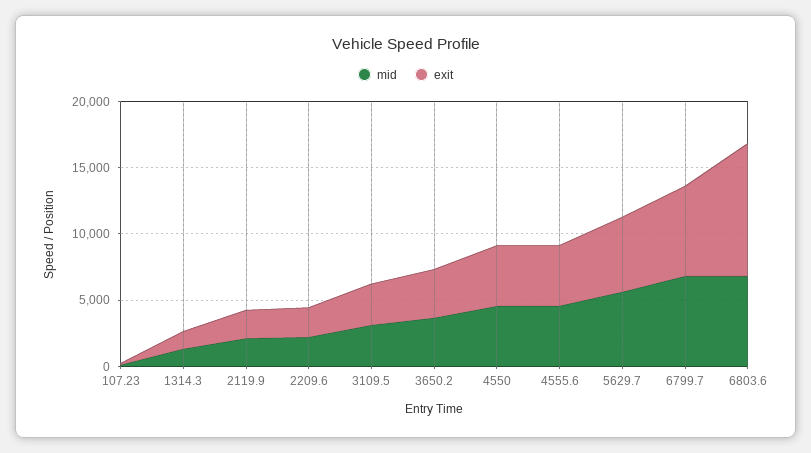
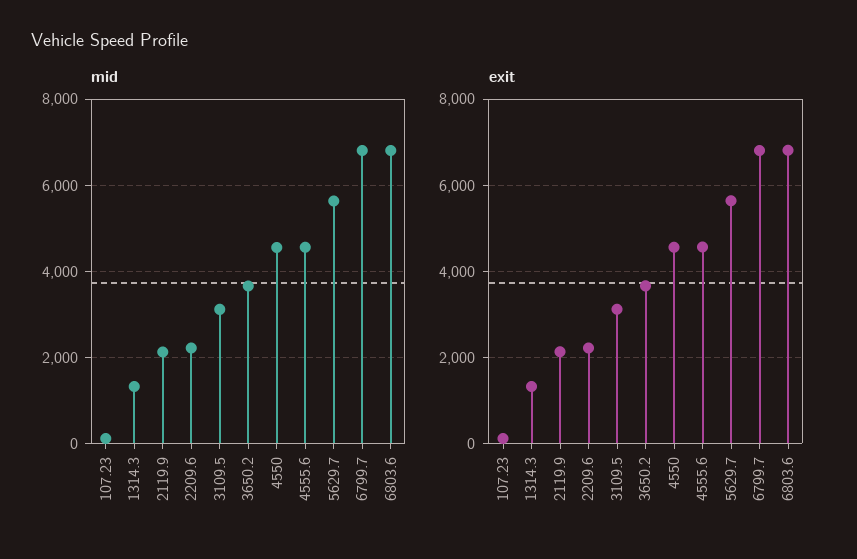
  {
    "mid": {
      "107.23": 200,
      "1314.3": 1400,
      "2119.9": 2200,
      "2209.6": 2200,
      "3109.5": 3200,
      "3650.2": 3600,
      "4550": 4600,
      "4555.6": 4600,
      "5629.7": 5600,
      "6799.7": 6800,
      "6803.6": 6800
    },
    "exit": {
      "107.23": 200,
      "1314.3": 1400,
      "2119.9": 2200,
      "2209.6": 2200,
      "3109.5": 3200,
      "3650.2": 3600,
      "4550": 4600,
      "4555.6": 4600,
      "5629.7": 5600,
      "6799.7": 6800,
-     "6803.6": 10000
+     "6803.6": 6800
    }
  }

